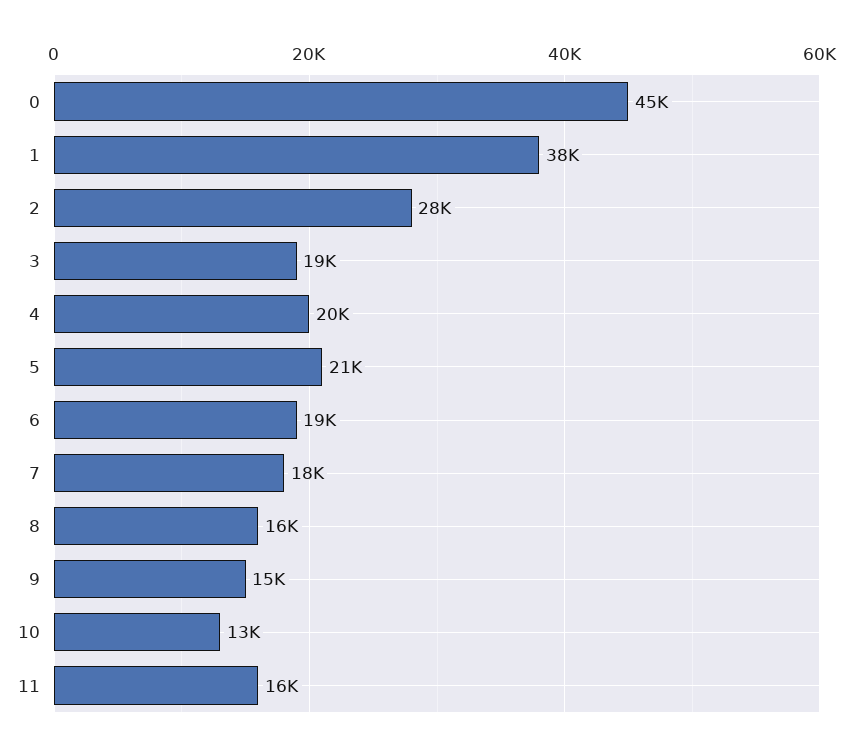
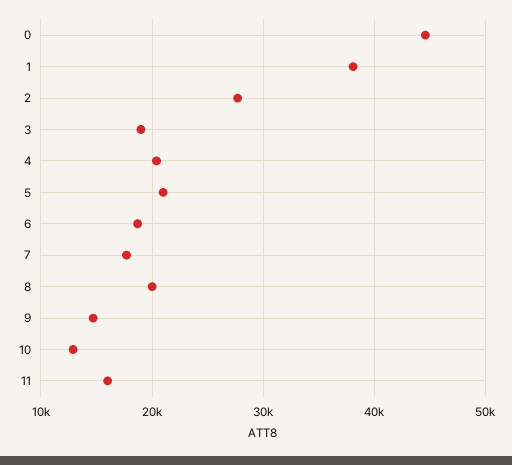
  {
    "0": 45000,
    "1": 38000,
    "2": 28000,
    "3": 19000,
    "4": 20000,
    "5": 21000,
    "6": 19000,
    "7": 18000,
-   "8": 16000,
+   "8": 20000,
    "9": 15000,
    "10": 13000,
    "11": 16000
  }

